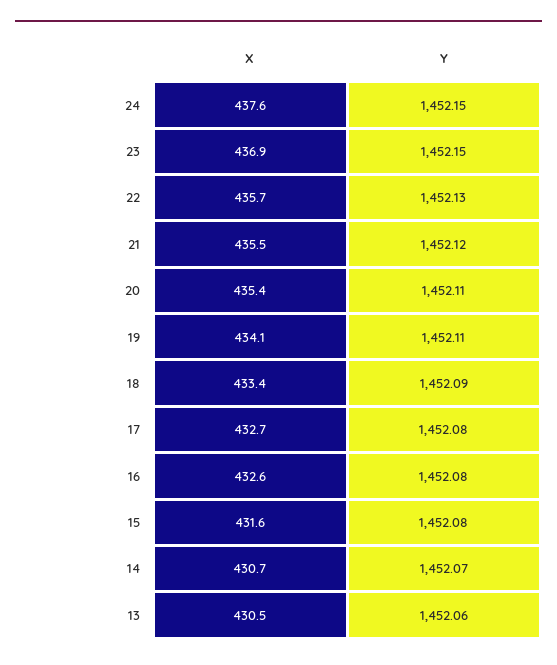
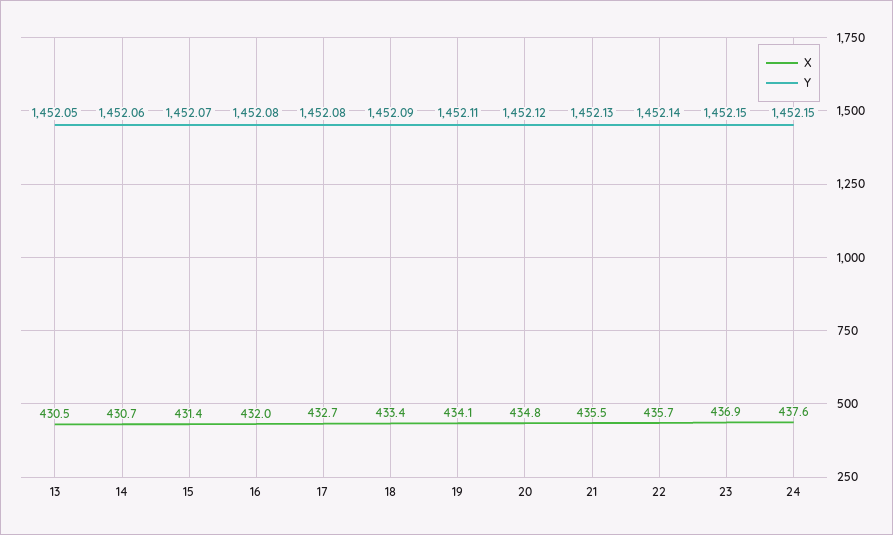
  {
    "X": {
      "24": 437.6,
      "23": 436.9,
      "22": 435.7,
      "21": 435.5,
-     "20": 435.4,
+     "20": 434.8,
      "19": 434.1,
      "18": 433.4,
      "17": 432.7,
-     "16": 432.6,
+     "16": 432,
-     "15": 431.6,
+     "15": 431.4,
      "14": 430.7,
      "13": 430.5
    },
    "Y": {
      "24": 1452.15,
      "23": 1452.15,
-     "22": 1452.13,
+     "22": 1452.14,
-     "21": 1452.12,
+     "21": 1452.13,
-     "20": 1452.11,
+     "20": 1452.12,
      "19": 1452.11,
      "18": 1452.09,
      "17": 1452.08,
      "16": 1452.08,
-     "15": 1452.08,
+     "15": 1452.07,
-     "14": 1452.07,
+     "14": 1452.06,
-     "13": 1452.06
+     "13": 1452.05
    }
  }

